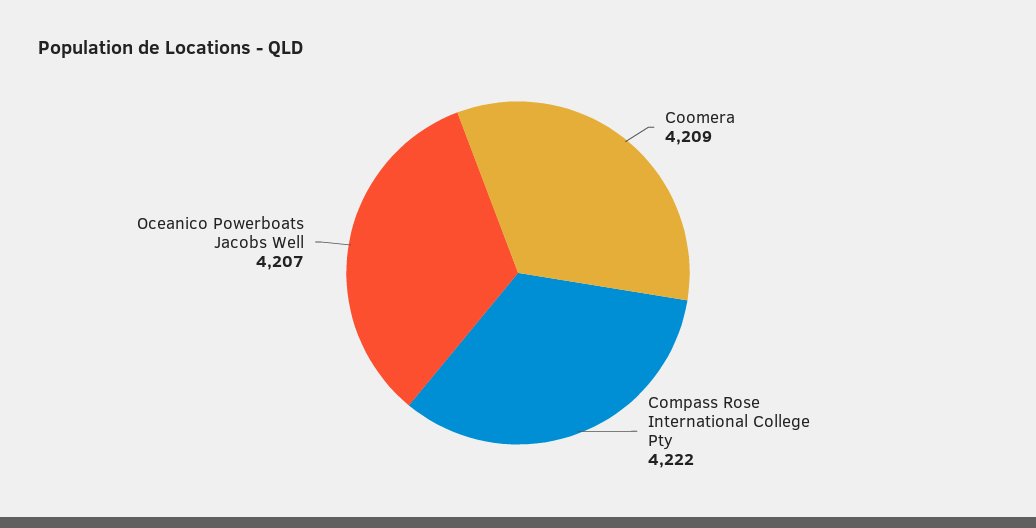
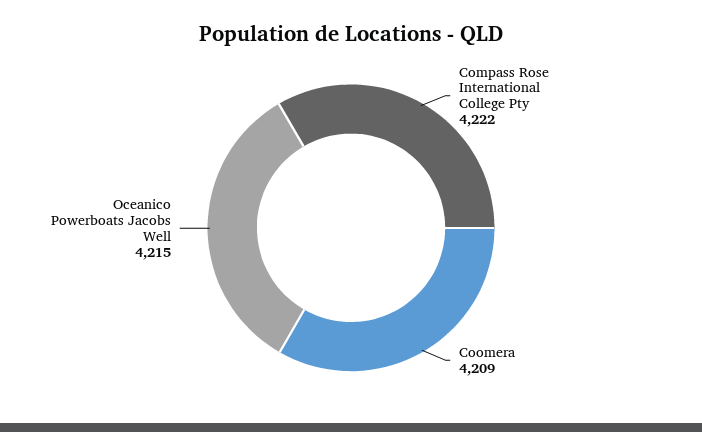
  {
    "Coomera": 4209,
    "Compass Rose International College Pty": 4222,
-   "Oceanico Powerboats Jacobs Well": 4207
+   "Oceanico Powerboats Jacobs Well": 4215
  }

